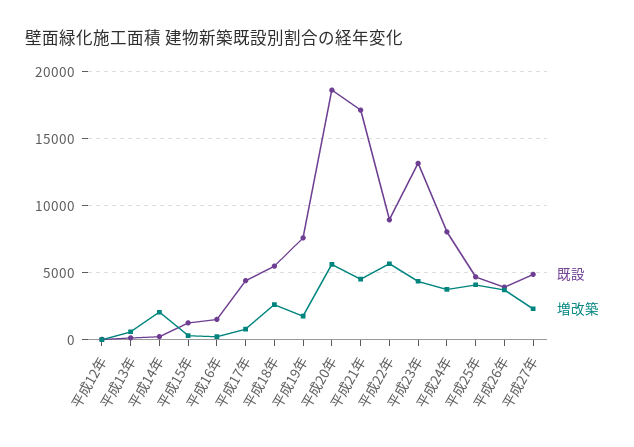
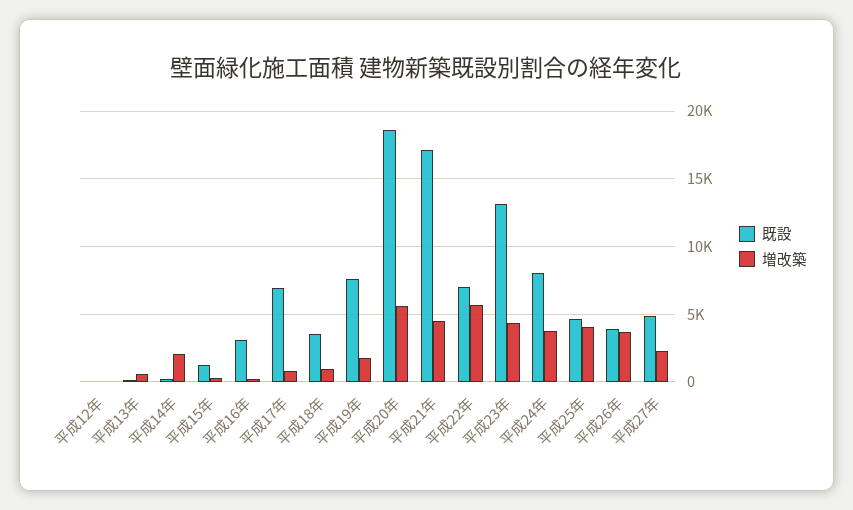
  {
    "既設": {
      "平成12年": 0,
      "平成13年": 0,
      "平成14年": 0,
      "平成15年": 1000,
-     "平成16年": 1500,
+     "平成16年": 3000,
-     "平成17年": 4500,
+     "平成17年": 7000,
-     "平成18年": 5500,
+     "平成18年": 3500,
      "平成19年": 7500,
      "平成20年": 18500,
      "平成21年": 17000,
-     "平成22年": 9000,
+     "平成22年": 7000,
      "平成23年": 13000,
      "平成24年": 8000,
      "平成25年": 4500,
      "平成26年": 4000,
      "平成27年": 5000
    },
    "増改築": {
      "平成12年": 0,
      "平成13年": 500,
      "平成14年": 2000,
      "平成15年": 500,
      "平成16年": 0,
      "平成17年": 1000,
-     "平成18年": 2500,
+     "平成18年": 1000,
      "平成19年": 2000,
      "平成20年": 5500,
      "平成21年": 4500,
      "平成22年": 5500,
      "平成23年": 4500,
      "平成24年": 3500,
      "平成25年": 4000,
      "平成26年": 3500,
      "平成27年": 2500
    }
  }

